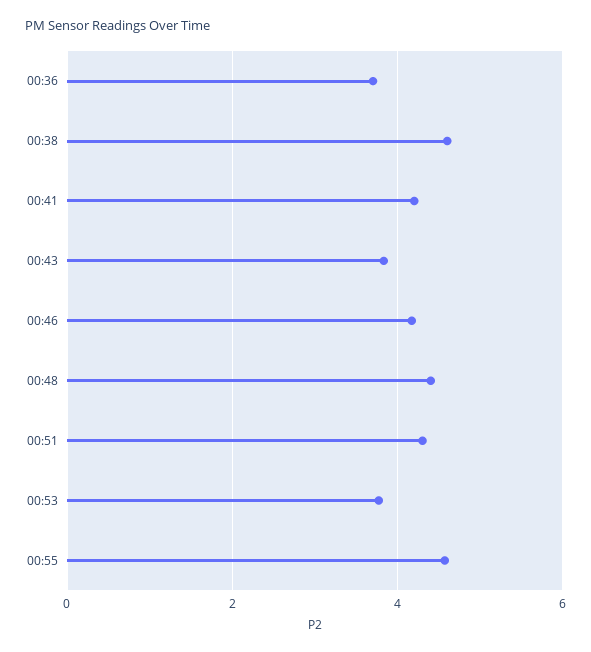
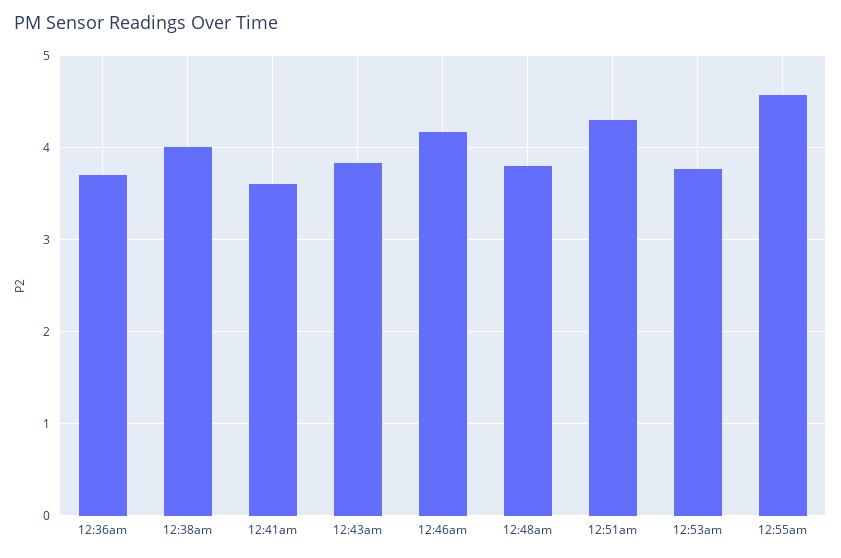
  {
    "00:36": 3.7,
-   "00:38": 4.6,
+   "00:38": 4,
-   "00:41": 4.2,
+   "00:41": 3.6,
    "00:43": 3.8,
    "00:46": 4.2,
-   "00:48": 4.4,
+   "00:48": 3.8,
    "00:51": 4.3,
    "00:53": 3.8,
    "00:55": 4.6
  }

